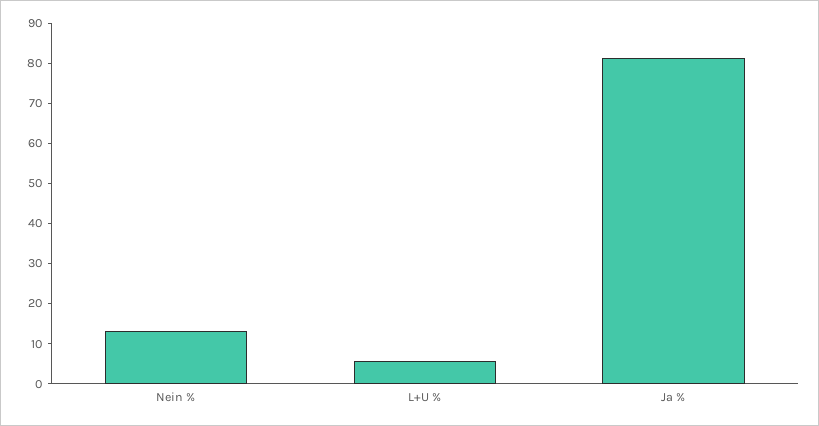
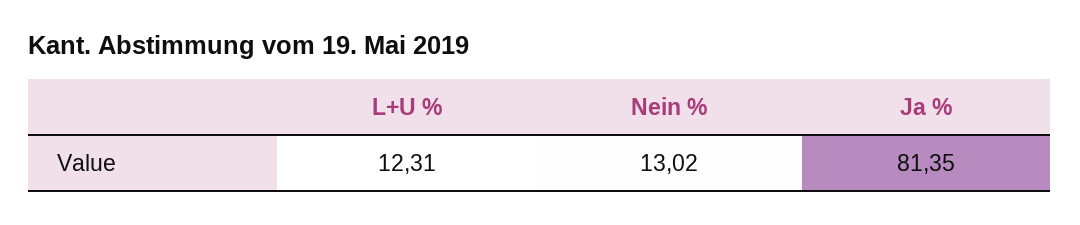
  {
    "Nein %": 13.02,
-   "L+U %": 6,
+   "L+U %": 12.31,
    "Ja %": 81.35
  }

